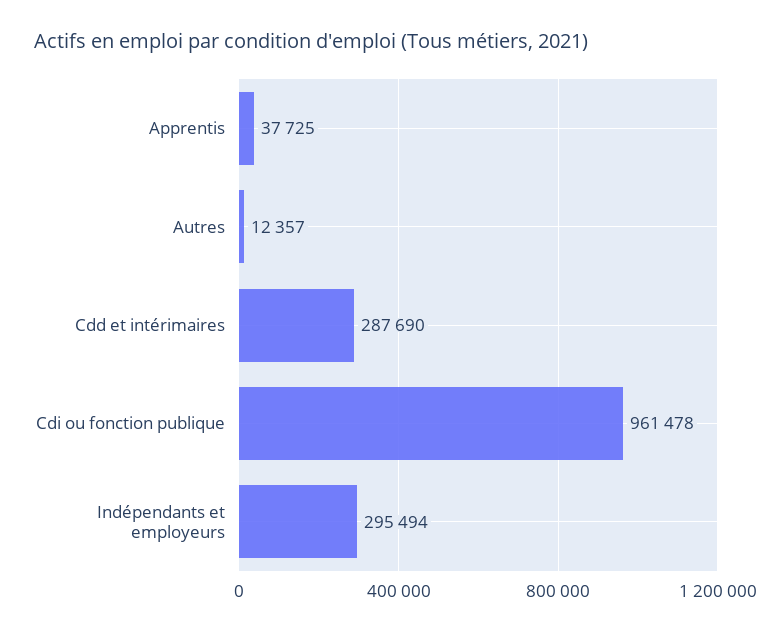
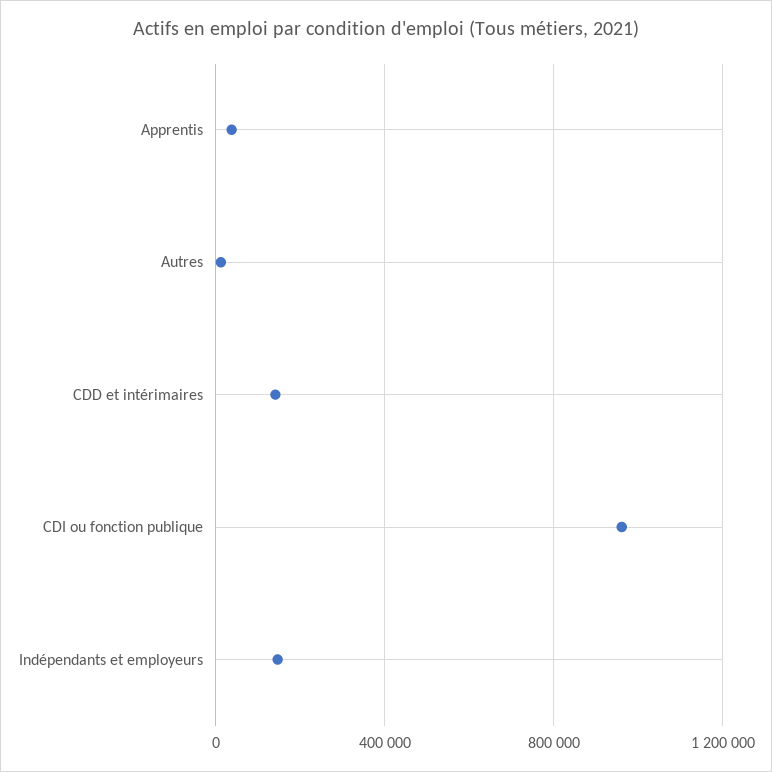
  {
    "Apprentis": 37725,
    "Autres": 12357,
-   "Cdd et intérimaires": 287690,
+   "Cdd et intérimaires": 150000,
    "Cdi ou fonction publique": 961478,
-   "Indépendants et employeurs": 295494
+   "Indépendants et employeurs": 150000
  }

